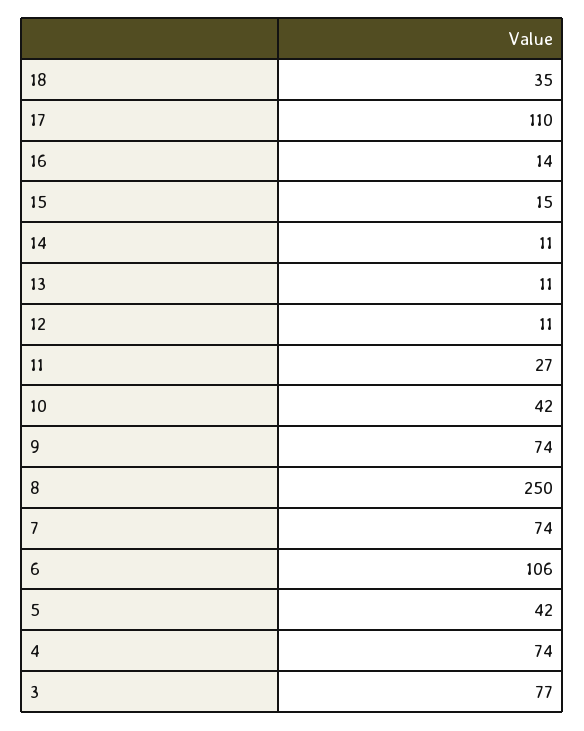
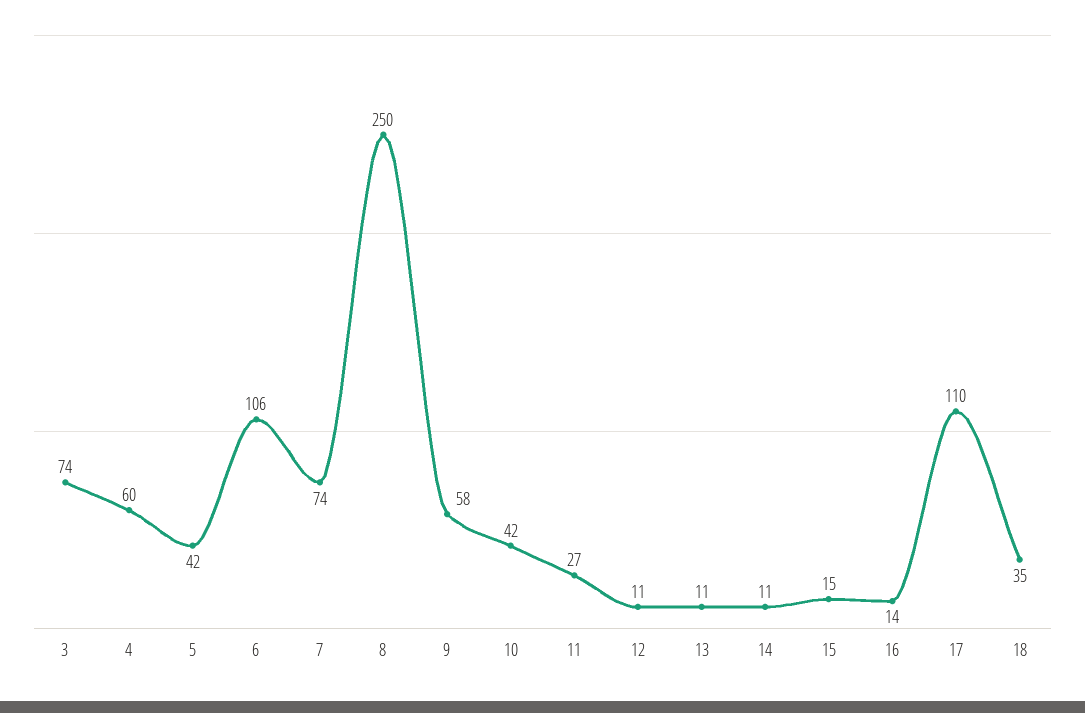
  {
    "18": 35,
    "17": 110,
    "16": 14,
    "15": 15,
    "14": 11,
    "13": 11,
    "12": 11,
    "11": 27,
    "10": 42,
-   "9": 74,
+   "9": 58,
    "8": 250,
    "7": 74,
    "6": 106,
    "5": 42,
-   "4": 74,
+   "4": 60,
-   "3": 77
+   "3": 74
  }

